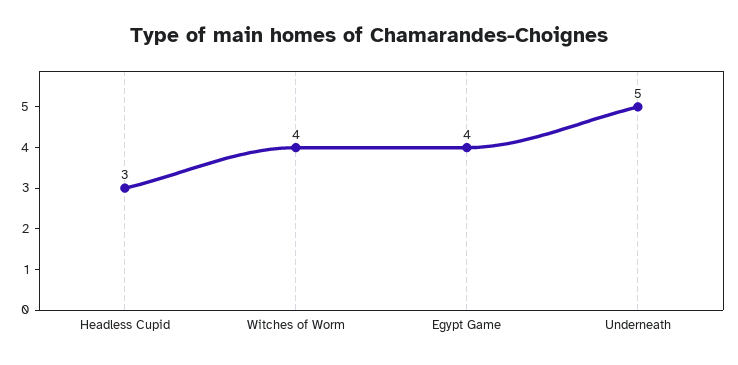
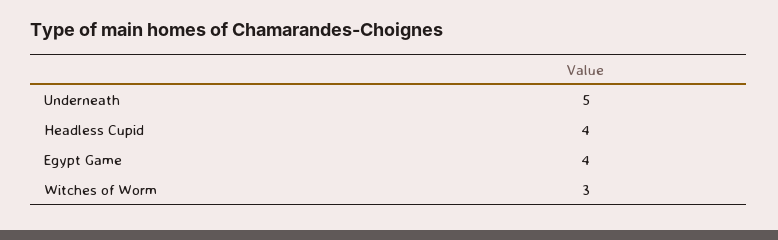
  {
-   "Headless Cupid": 3,
+   "Headless Cupid": 4,
-   "Witches of Worm": 4,
+   "Witches of Worm": 3,
    "Egypt Game": 4,
    "Underneath": 5
  }

